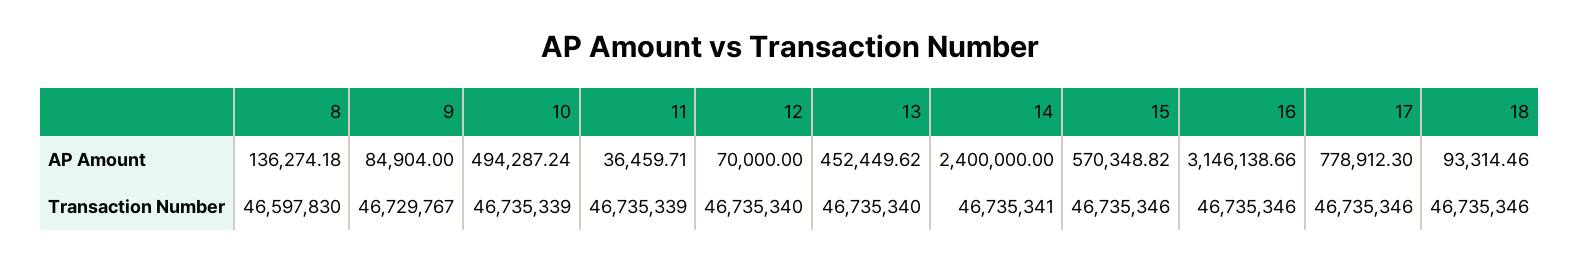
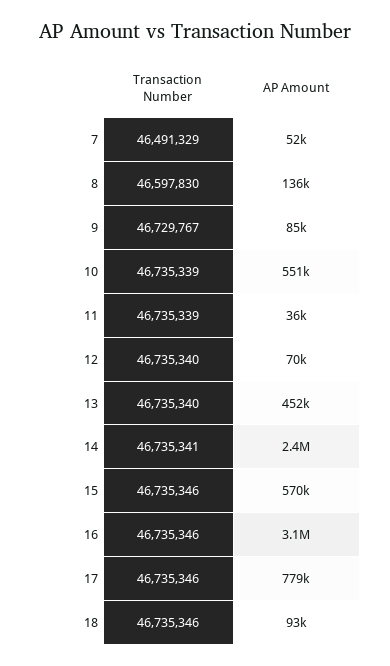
  {
    "8": {
      "AP Amount": 136274.18,
      "Transaction Number": 46597830
    },
    "9": {
      "AP Amount": 84904,
      "Transaction Number": 46729767
    },
    "10": {
-     "AP Amount": 494287.24,
+     "AP Amount": 551000,
      "Transaction Number": 46735339
    },
    "11": {
      "AP Amount": 36459.71,
      "Transaction Number": 46735339
    },
    "12": {
      "AP Amount": 70000,
      "Transaction Number": 46735340
    },
    "13": {
      "AP Amount": 452449.62,
      "Transaction Number": 46735340
    },
    "14": {
      "AP Amount": 2400000,
      "Transaction Number": 46735341
    },
    "15": {
      "AP Amount": 570348.82,
      "Transaction Number": 46735346
    },
    "16": {
      "AP Amount": 3146138.66,
      "Transaction Number": 46735346
    },
    "17": {
      "AP Amount": 778912.3,
      "Transaction Number": 46735346
    },
    "18": {
      "AP Amount": 93314.46,
      "Transaction Number": 46735346
-   }
+   },
+   "7": {
+     "Transaction Number": 46491329,
+     "AP Amount": 52000
+   }
  }

